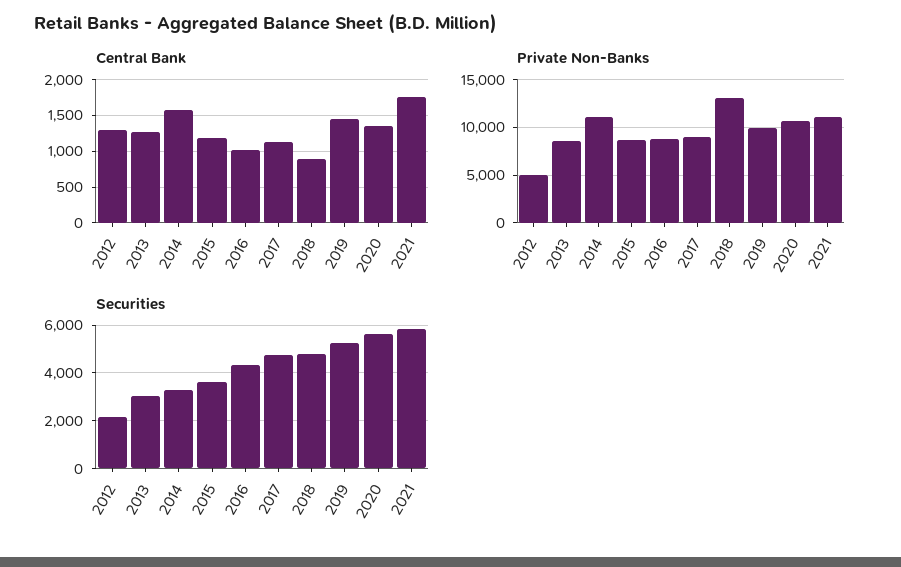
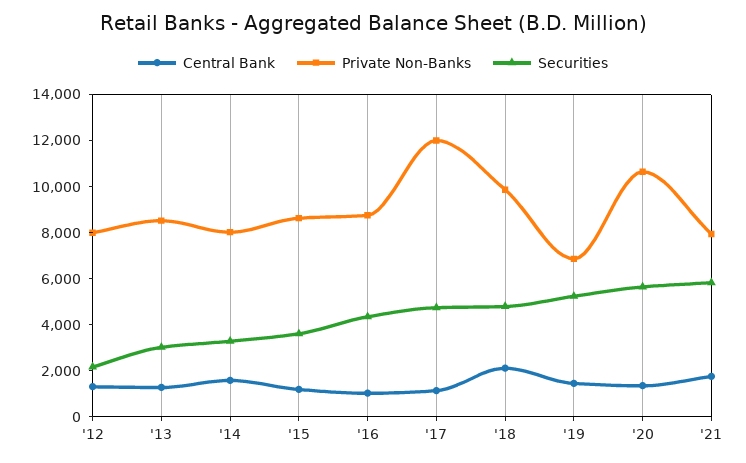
  {
    "Central Bank": {
      "2012": 1300,
      "2013": 1300,
      "2014": 1600,
      "2015": 1200,
      "2016": 1000,
      "2017": 1100,
-     "2018": 900,
+     "2018": 2000,
      "2019": 1400,
      "2020": 1300,
      "2021": 1700
    },
    "Private Non-Banks": {
-     "2012": 5000,
+     "2012": 8000,
      "2013": 8500,
-     "2014": 11000,
+     "2014": 8000,
      "2015": 8500,
      "2016": 9000,
-     "2017": 9000,
+     "2017": 12000,
-     "2018": 13000,
+     "2018": 10000,
-     "2019": 10000,
+     "2019": 7000,
      "2020": 10500,
-     "2021": 11000
+     "2021": 8000
    },
    "Securities": {
      "2012": 2000,
      "2013": 3000,
      "2014": 3500,
      "2015": 3500,
      "2016": 4500,
      "2017": 4500,
      "2018": 5000,
      "2019": 5000,
      "2020": 5500,
      "2021": 6000
    }
  }

